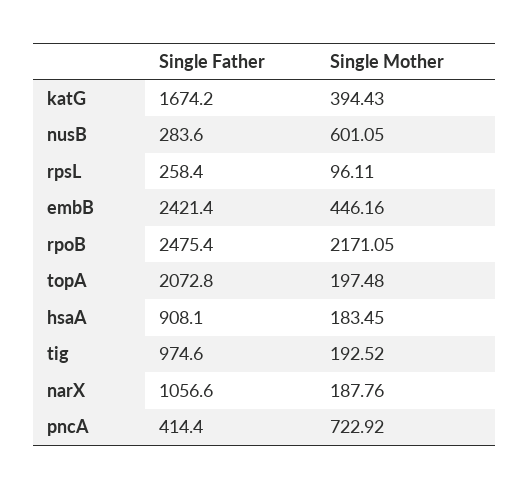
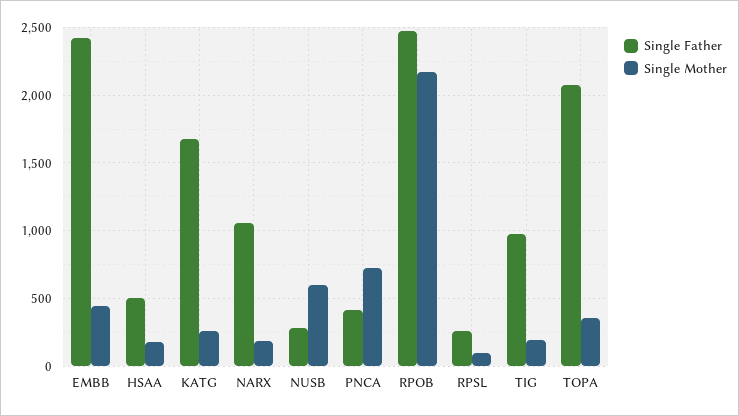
  {
    "Single Father": {
      "katG": 1674.2,
      "nusB": 283.6,
      "rpsL": 258.4,
      "embB": 2421.4,
      "rpoB": 2475.4,
      "topA": 2072.8,
-     "hsaA": 908.1,
+     "hsaA": 500,
      "tig": 974.6,
      "narX": 1056.6,
      "pncA": 414.4
    },
    "Single Mother": {
-     "katG": 394.43,
+     "katG": 250,
      "nusB": 601.05,
      "rpsL": 96.11,
      "embB": 446.16,
      "rpoB": 2171.05,
-     "topA": 197.48,
+     "topA": 350,
      "hsaA": 183.45,
      "tig": 192.52,
      "narX": 187.76,
      "pncA": 722.92
    }
  }

